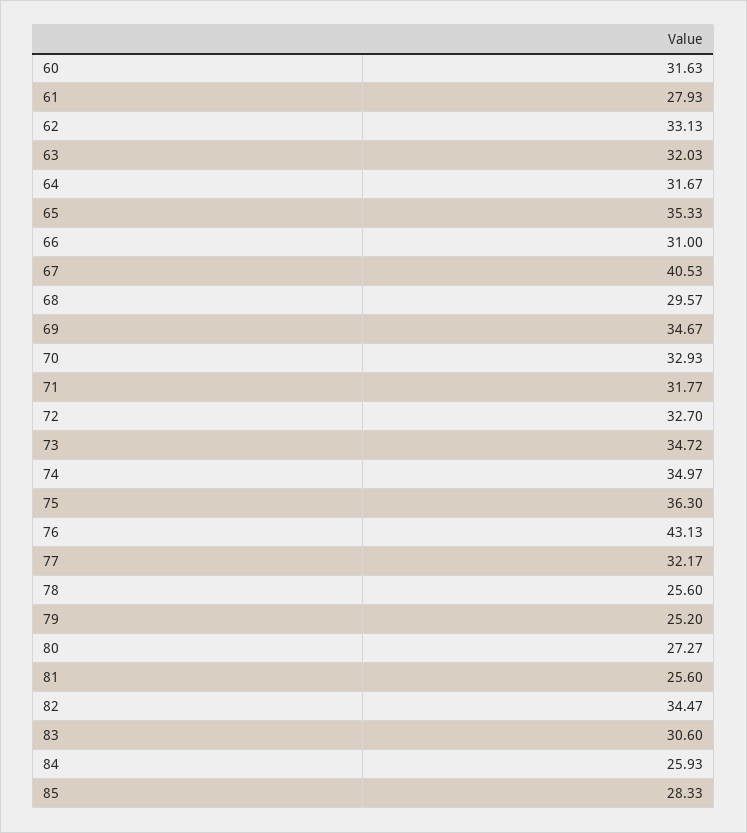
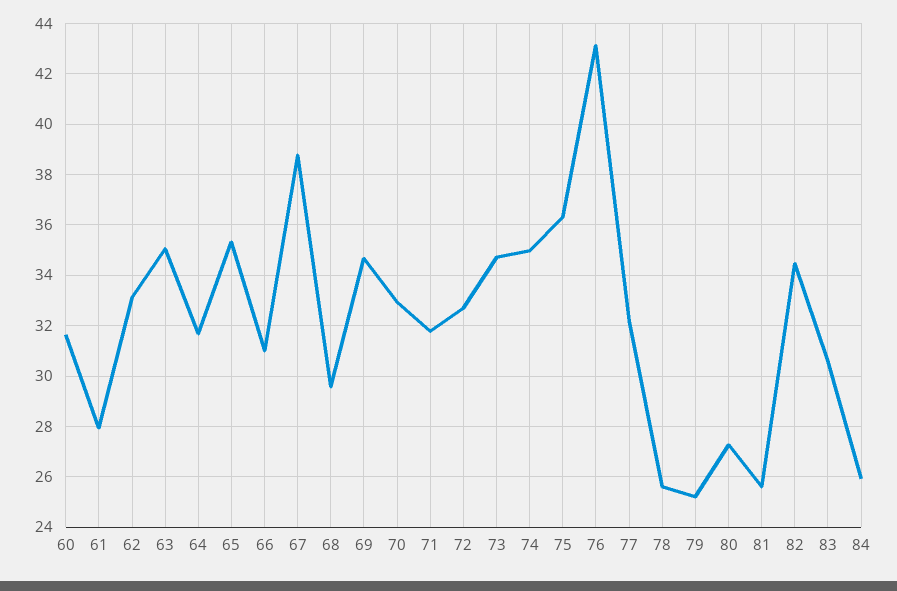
  {
    "60": 31.63,
    "61": 27.93,
    "62": 33.13,
-   "63": 32.03,
+   "63": 35,
    "64": 31.67,
    "65": 35.33,
    "66": 31,
-   "67": 40.53,
+   "67": 38.75,
    "68": 29.57,
    "69": 34.67,
    "70": 32.93,
    "71": 31.77,
    "72": 32.7,
    "73": 34.72,
    "74": 34.97,
    "75": 36.3,
    "76": 43.13,
    "77": 32.17,
    "78": 25.6,
    "79": 25.2,
    "80": 27.27,
    "81": 25.6,
    "82": 34.47,
    "83": 30.6,
-   "84": 25.93,
+   "84": 25.93
-   "85": 28.33
  }

